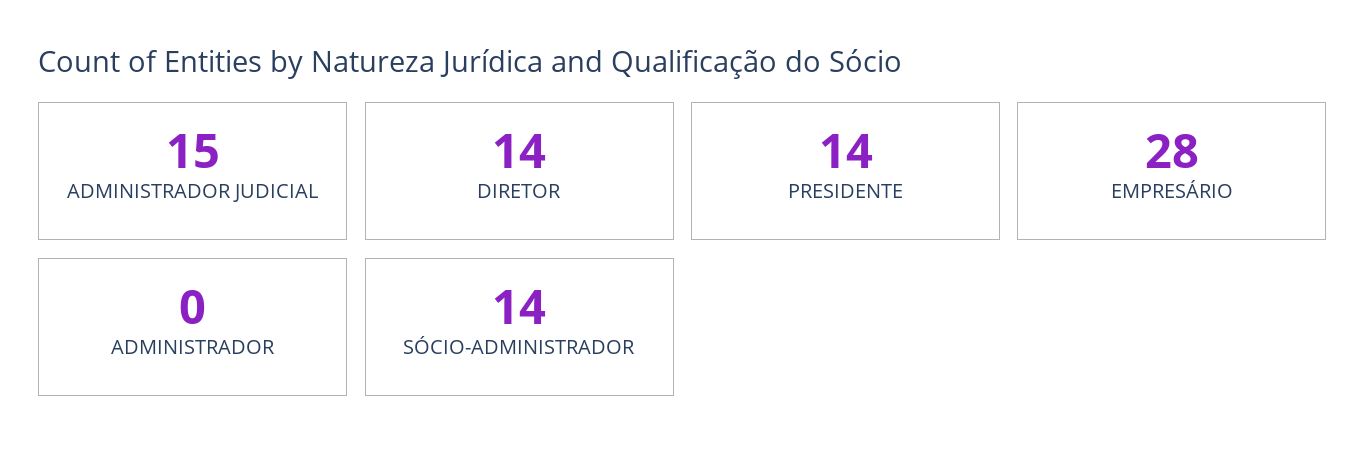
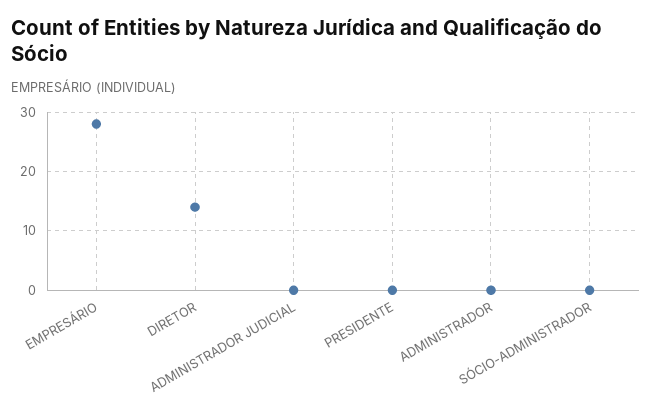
  {
-   "ADMINISTRADOR JUDICIAL": 15,
+   "ADMINISTRADOR JUDICIAL": 0,
    "DIRETOR": 14,
-   "PRESIDENTE": 14,
+   "PRESIDENTE": 0,
    "EMPRESÁRIO": 28,
    "ADMINISTRADOR": 0,
-   "SÓCIO-ADMINISTRADOR": 14
+   "SÓCIO-ADMINISTRADOR": 0
  }

